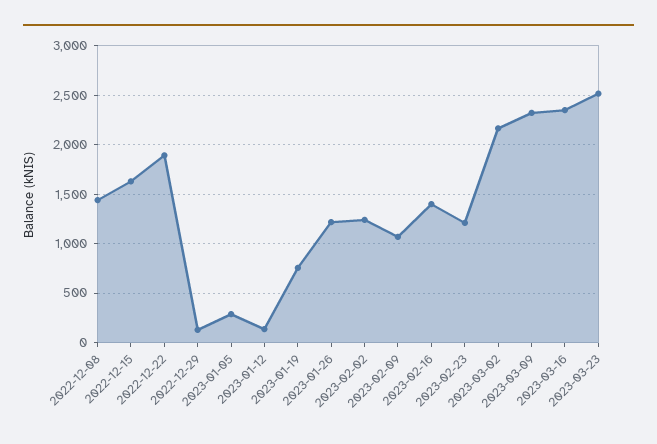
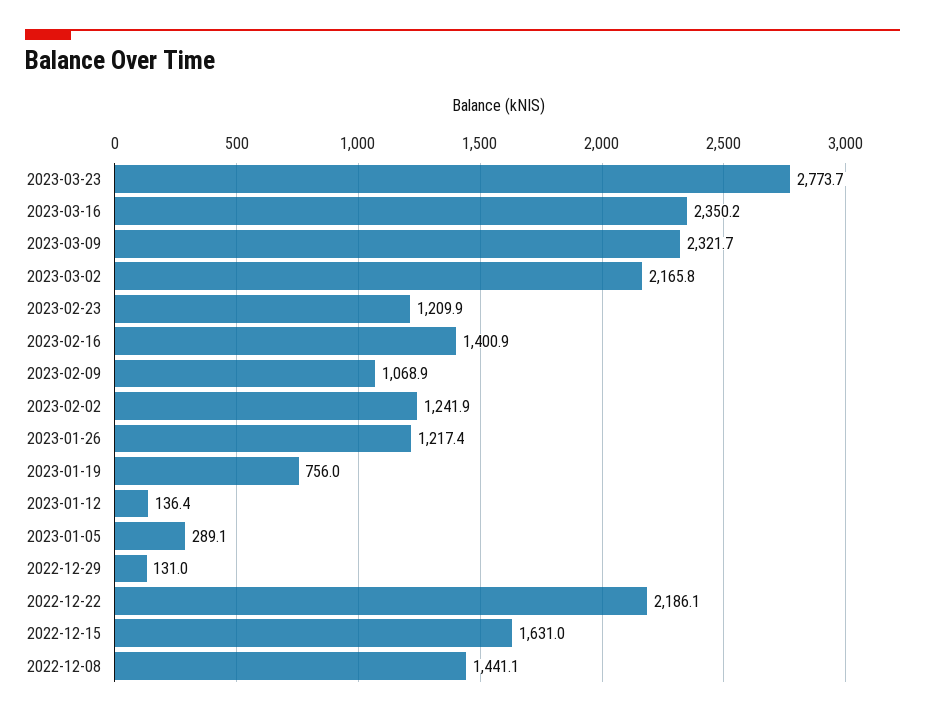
  {
    "2022-12-08": 1441.1,
    "2022-12-15": 1631,
-   "2022-12-22": 1900,
+   "2022-12-22": 2186.1,
    "2022-12-29": 131,
    "2023-01-05": 289.1,
    "2023-01-12": 136.4,
    "2023-01-19": 756,
    "2023-01-26": 1217.4,
    "2023-02-02": 1241.9,
    "2023-02-09": 1068.9,
    "2023-02-16": 1400.9,
    "2023-02-23": 1209.9,
    "2023-03-02": 2165.8,
    "2023-03-09": 2321.7,
    "2023-03-16": 2350.2,
-   "2023-03-23": 2500
+   "2023-03-23": 2773.7
  }

